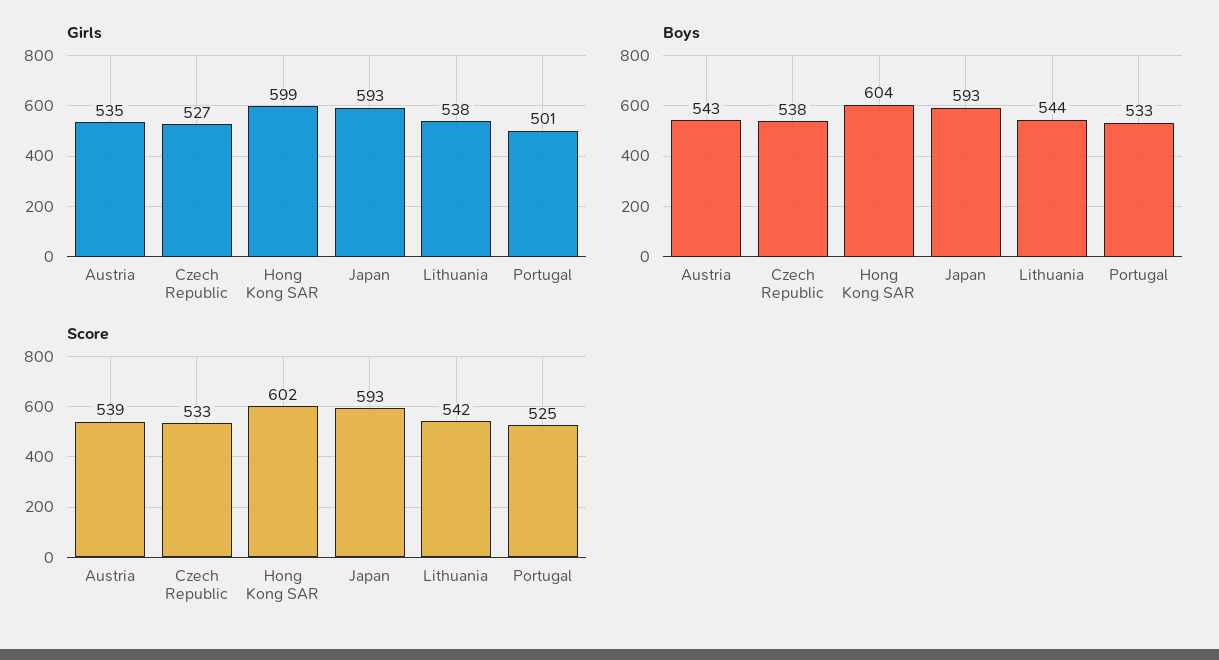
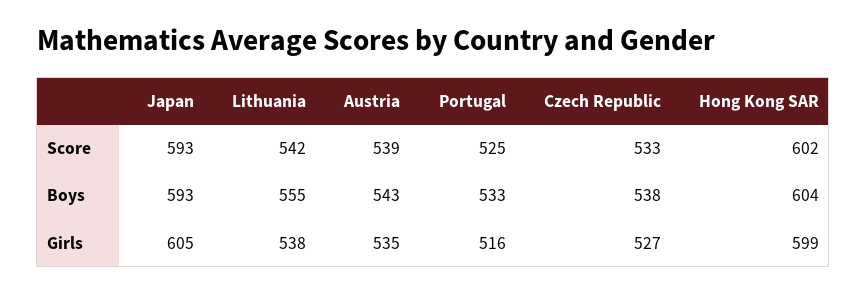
  {
    "Girls": {
      "Austria": 535,
      "Czech Republic": 527,
      "Hong Kong SAR": 599,
-     "Japan": 593,
+     "Japan": 605,
      "Lithuania": 538,
-     "Portugal": 501
+     "Portugal": 516
    },
    "Boys": {
      "Austria": 543,
      "Czech Republic": 538,
      "Hong Kong SAR": 604,
      "Japan": 593,
-     "Lithuania": 544,
+     "Lithuania": 555,
      "Portugal": 533
    },
    "Score": {
      "Austria": 539,
      "Czech Republic": 533,
      "Hong Kong SAR": 602,
      "Japan": 593,
      "Lithuania": 542,
      "Portugal": 525
    }
  }

